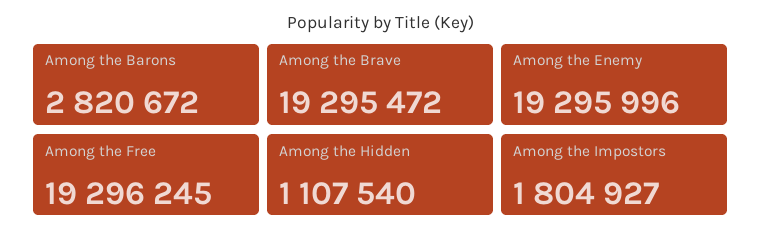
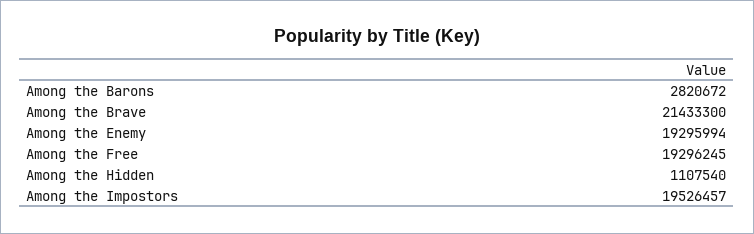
  {
    "Among the Barons": 2820672,
-   "Among the Brave": 19295472,
+   "Among the Brave": 21433300,
-   "Among the Enemy": 19295996,
+   "Among the Enemy": 19295994,
    "Among the Free": 19296245,
    "Among the Hidden": 1107540,
-   "Among the Impostors": 1804927
+   "Among the Impostors": 19526457
  }

